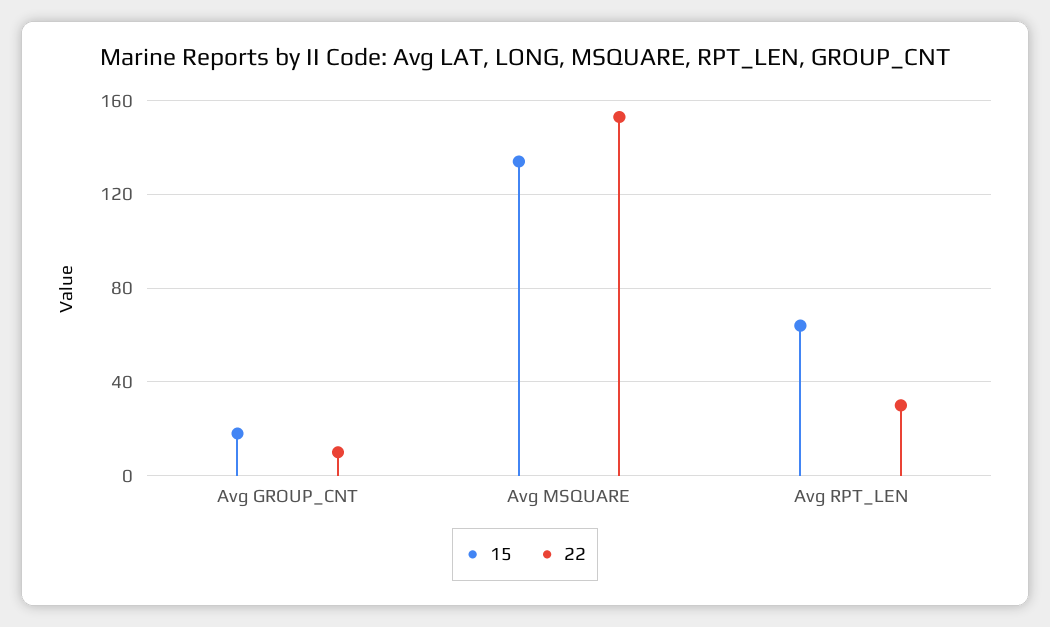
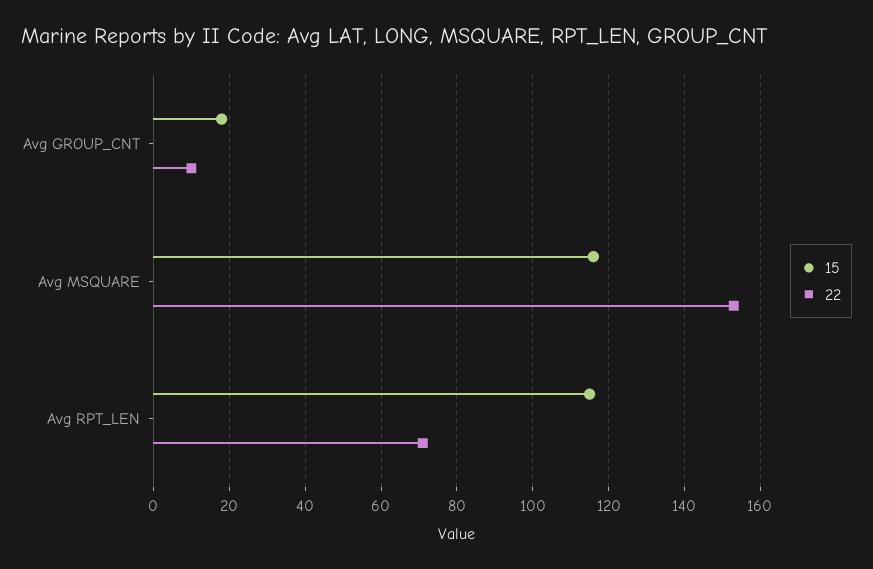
  {
    "15": {
      "Avg GROUP_CNT": 20,
-     "Avg MSQUARE": 135,
+     "Avg MSQUARE": 115,
-     "Avg RPT_LEN": 65
+     "Avg RPT_LEN": 115
    },
    "22": {
      "Avg GROUP_CNT": 10,
      "Avg MSQUARE": 155,
-     "Avg RPT_LEN": 30
+     "Avg RPT_LEN": 70
    }
  }

